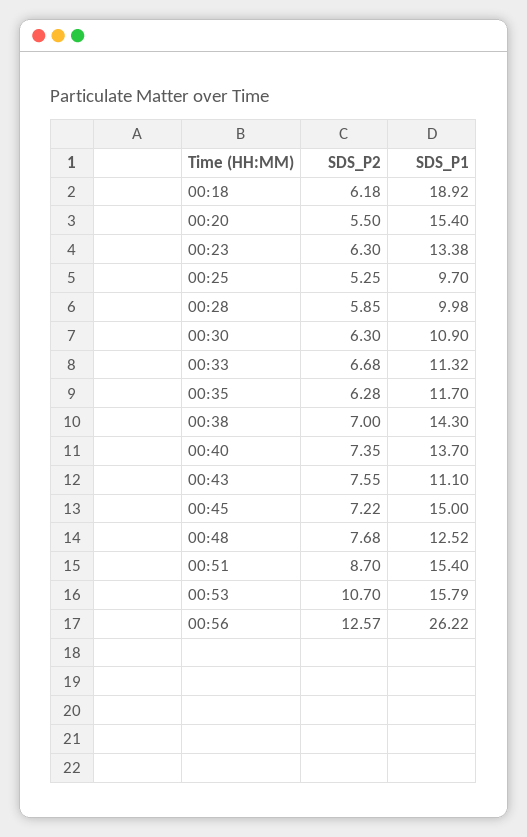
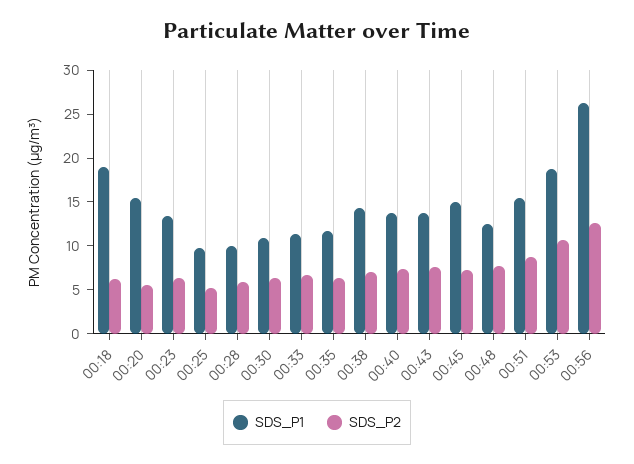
  {
    "SDS_P2": {
      "00:18": 6.18,
      "00:20": 5.5,
      "00:23": 6.3,
      "00:25": 5.25,
      "00:28": 5.85,
      "00:30": 6.3,
      "00:33": 6.68,
      "00:35": 6.28,
      "00:38": 7,
      "00:40": 7.35,
      "00:43": 7.55,
      "00:45": 7.22,
      "00:48": 7.68,
      "00:51": 8.7,
      "00:53": 10.7,
      "00:56": 12.57
    },
    "SDS_P1": {
      "00:18": 18.92,
      "00:20": 15.4,
      "00:23": 13.38,
      "00:25": 9.7,
      "00:28": 9.98,
      "00:30": 10.9,
      "00:33": 11.32,
      "00:35": 11.7,
      "00:38": 14.3,
      "00:40": 13.7,
-     "00:43": 11.1,
+     "00:43": 14,
      "00:45": 15,
      "00:48": 12.52,
      "00:51": 15.4,
-     "00:53": 15.79,
+     "00:53": 19,
      "00:56": 26.22
    }
  }

